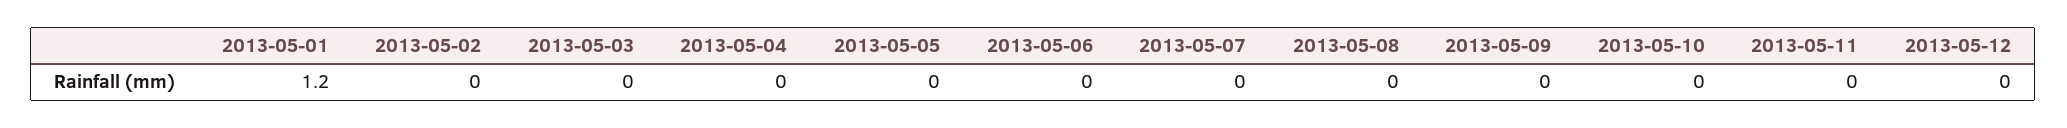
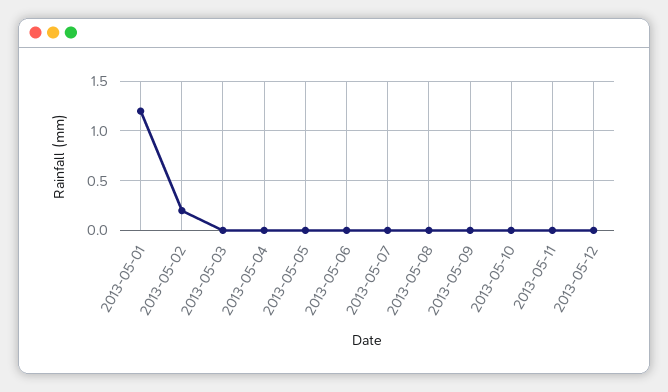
  {
    "2013-05-01": 1.2,
-   "2013-05-02": 0,
+   "2013-05-02": 0.2,
    "2013-05-03": 0,
    "2013-05-04": 0,
    "2013-05-05": 0,
    "2013-05-06": 0,
    "2013-05-07": 0,
    "2013-05-08": 0,
    "2013-05-09": 0,
    "2013-05-10": 0,
    "2013-05-11": 0,
    "2013-05-12": 0
  }

